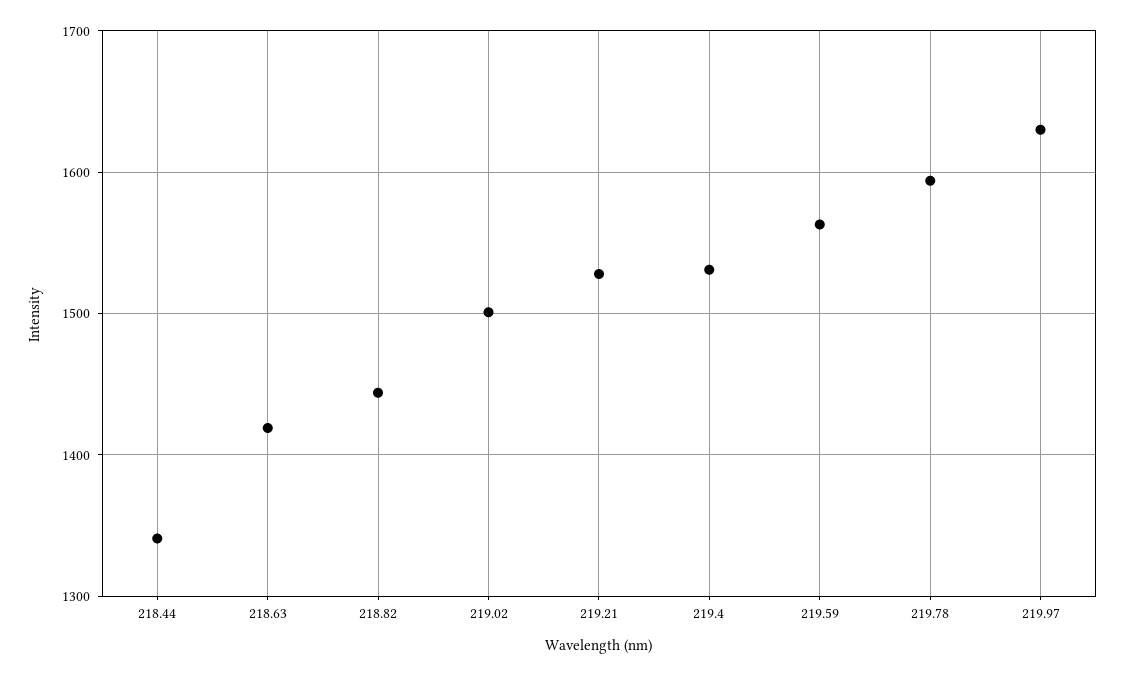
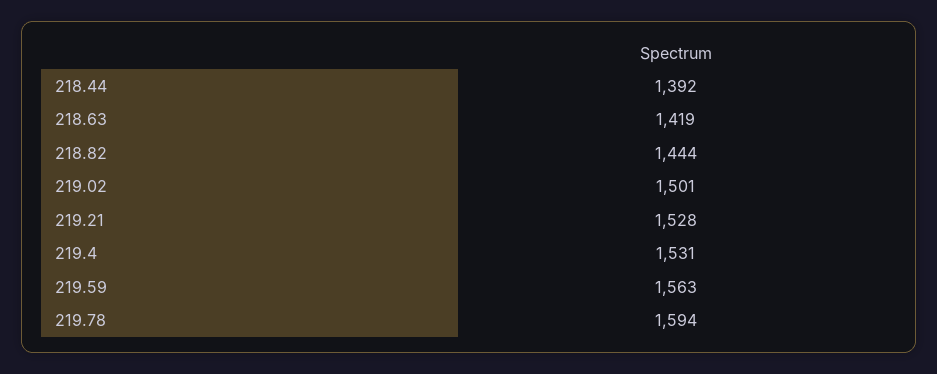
  {
-   "218.44": 1340,
+   "218.44": 1392,
    "218.63": 1419,
    "218.82": 1444,
    "219.02": 1501,
    "219.21": 1528,
    "219.4": 1531,
    "219.59": 1563,
-   "219.78": 1594,
+   "219.78": 1594
-   "219.97": 1630
  }

